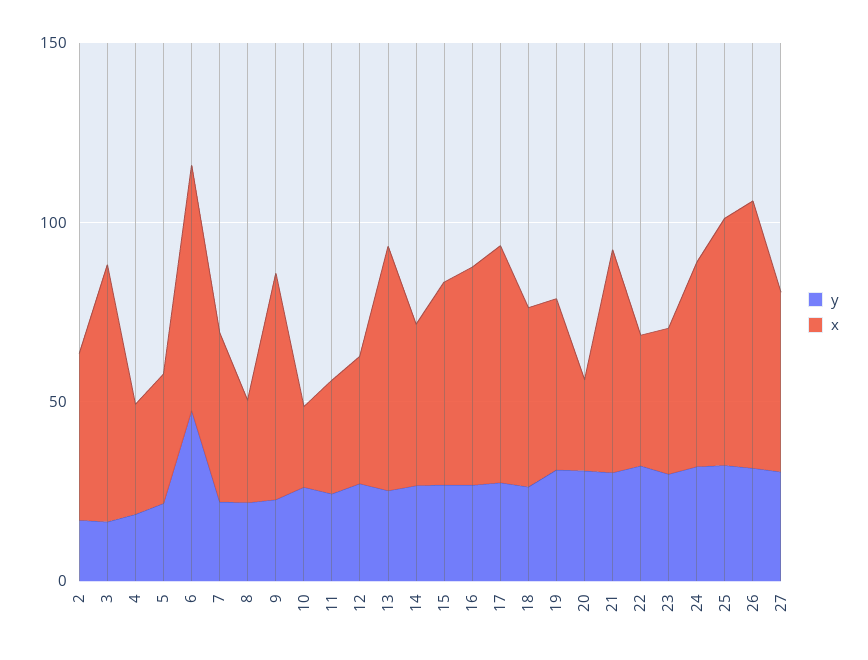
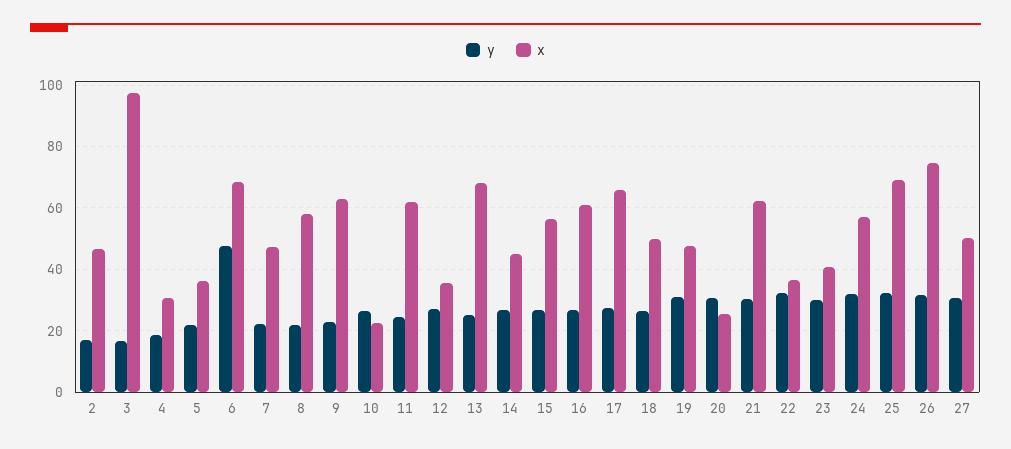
  {
    "y": {
      "2": 18,
      "3": 16,
      "4": 18,
      "5": 22,
      "6": 48,
      "7": 22,
      "8": 22,
      "9": 22,
      "10": 26,
      "11": 24,
      "12": 28,
      "13": 26,
      "14": 26,
      "15": 26,
      "16": 26,
      "17": 28,
      "18": 26,
      "19": 32,
      "20": 30,
      "21": 30,
      "22": 32,
      "23": 30,
      "24": 32,
      "25": 32,
      "26": 32,
      "27": 30
    },
    "x": {
      "2": 46,
-     "3": 70,
+     "3": 98,
      "4": 30,
      "5": 36,
      "6": 68,
      "7": 48,
-     "8": 30,
+     "8": 58,
      "9": 64,
      "10": 22,
-     "11": 30,
+     "11": 62,
      "12": 36,
      "13": 68,
      "14": 44,
      "15": 56,
      "16": 60,
      "17": 66,
      "18": 50,
      "19": 48,
      "20": 26,
      "21": 62,
      "22": 36,
      "23": 40,
      "24": 56,
      "25": 68,
      "26": 74,
      "27": 50
    }
  }

